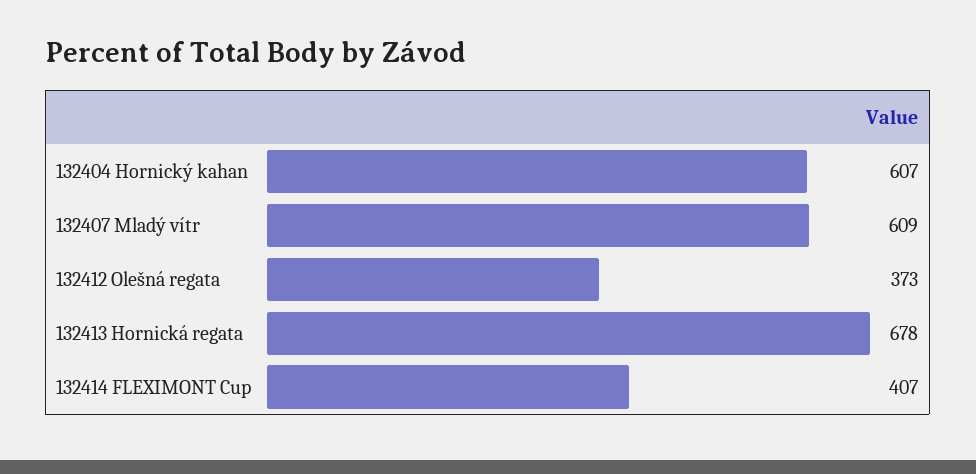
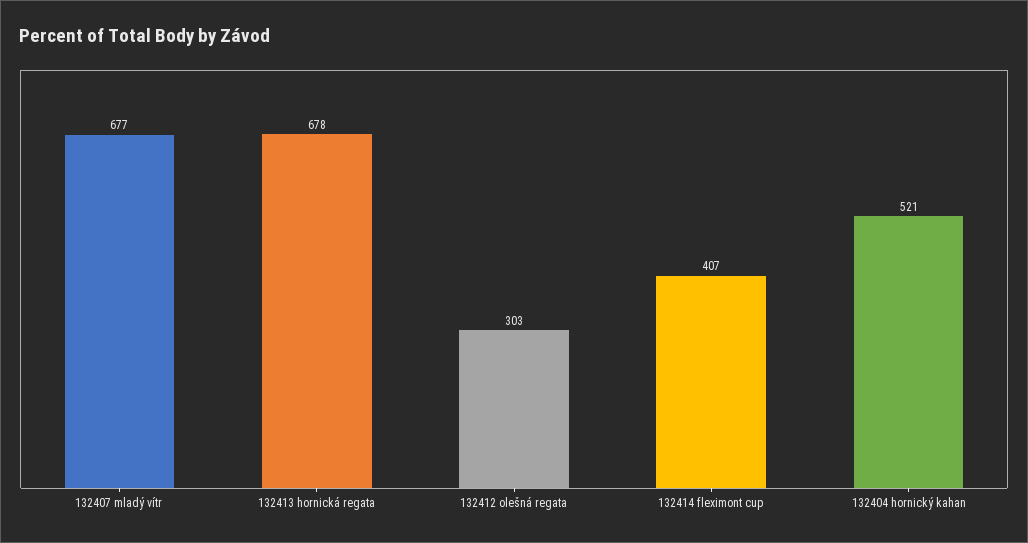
  {
-   "132404 Hornický kahan": 607,
+   "132404 Hornický kahan": 521,
-   "132407 Mladý vítr": 609,
+   "132407 Mladý vítr": 677,
-   "132412 Olešná regata": 373,
+   "132412 Olešná regata": 303,
    "132413 Hornická regata": 678,
    "132414 FLEXIMONT Cup": 407
  }

